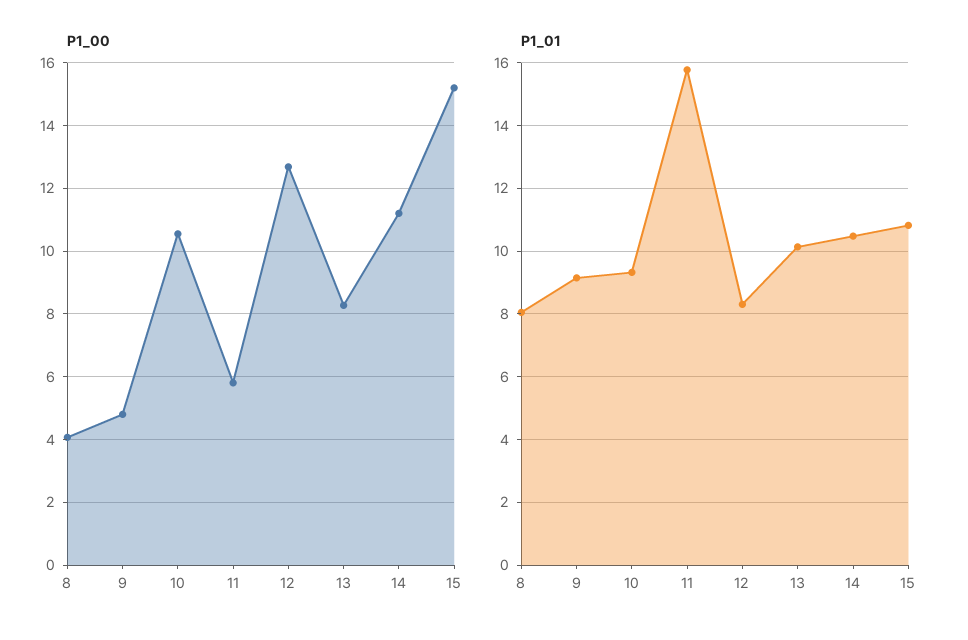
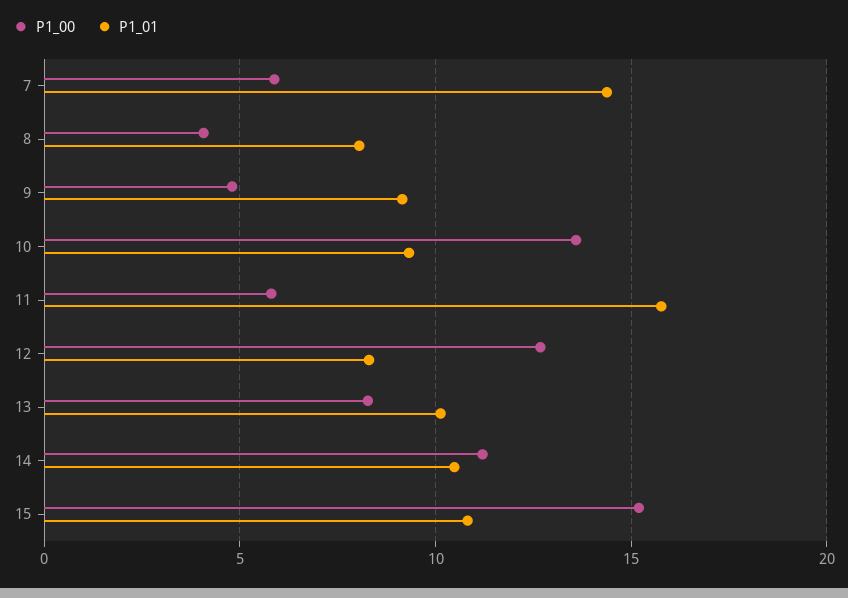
  {
    "P1_00": {
      "8": 4,
      "9": 4.8,
-     "10": 10.6,
+     "10": 13.5,
      "11": 5.8,
      "12": 12.6,
      "13": 8.2,
      "14": 11.2,
-     "15": 15.2
+     "15": 15.2,
+     "7": 6
    },
    "P1_01": {
      "8": 8,
      "9": 9.2,
      "10": 9.4,
      "11": 15.8,
      "12": 8.4,
      "13": 10.2,
      "14": 10.4,
-     "15": 10.8
+     "15": 10.8,
+     "7": 14.5
    }
  }

